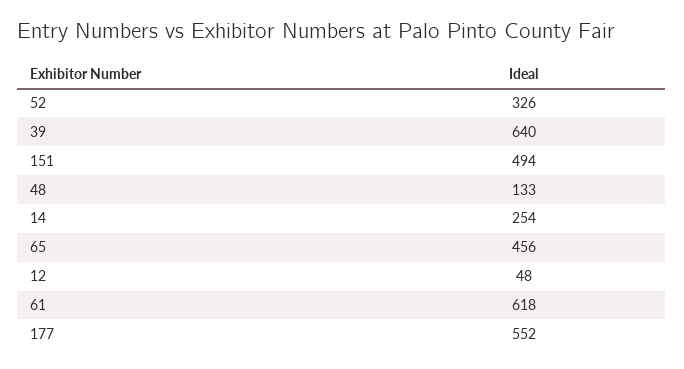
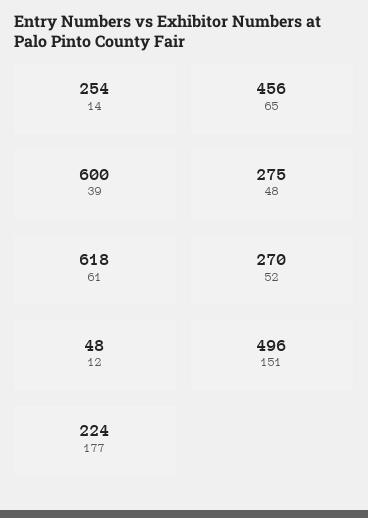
  {
-   "52": 326,
+   "52": 270,
-   "39": 640,
+   "39": 600,
-   "151": 494,
+   "151": 496,
-   "48": 133,
+   "48": 275,
    "14": 254,
    "65": 456,
    "12": 48,
    "61": 618,
-   "177": 552
+   "177": 224
  }

